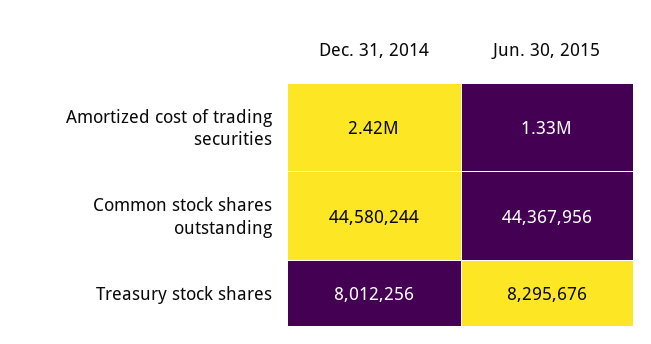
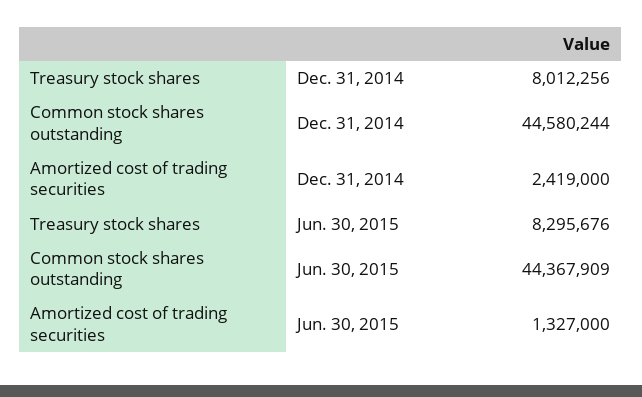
  {
    "Dec. 31, 2014": {
      "Amortized cost of trading securities": 2419000,
      "Common stock shares outstanding": 44580244,
      "Treasury stock shares": 8012256
    },
    "Jun. 30, 2015": {
      "Amortized cost of trading securities": 1327000,
-     "Common stock shares outstanding": 44367956,
+     "Common stock shares outstanding": 44367909,
      "Treasury stock shares": 8295676
    }
  }

